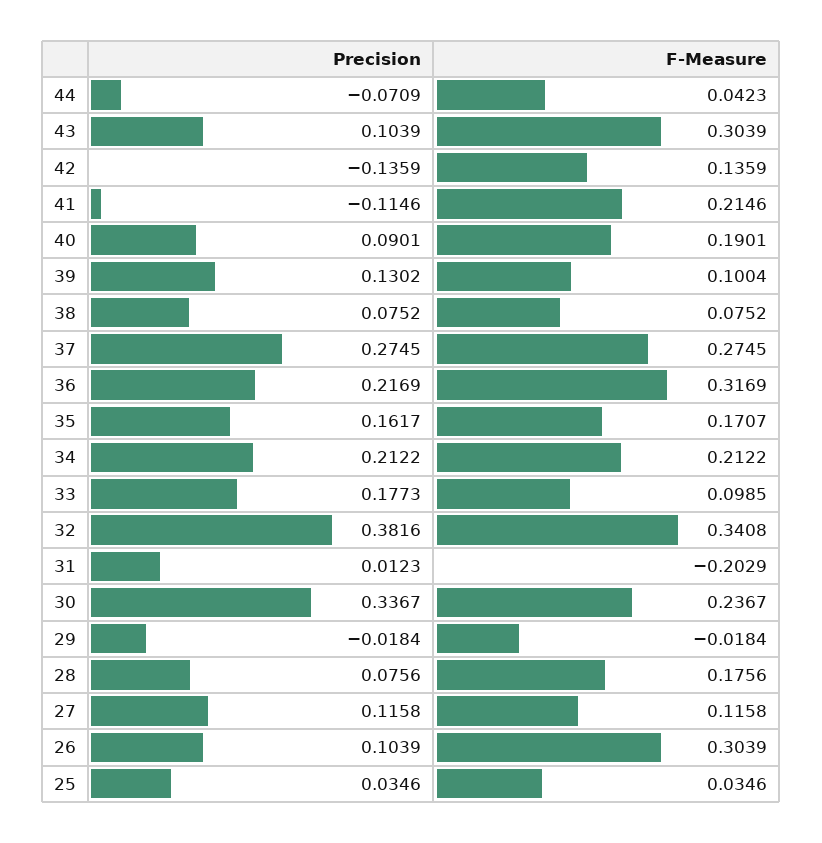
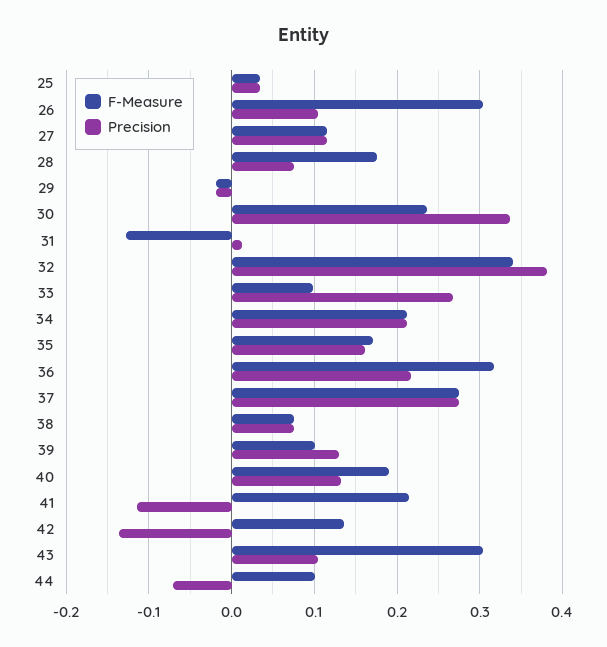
  {
    "Precision": {
      "44": -0.0709,
      "43": 0.1039,
      "42": -0.1359,
      "41": -0.1146,
-     "40": 0.0901,
+     "40": 0.13,
      "39": 0.1302,
      "38": 0.0752,
      "37": 0.2745,
      "36": 0.2169,
      "35": 0.1617,
      "34": 0.2122,
-     "33": 0.1773,
+     "33": 0.27,
      "32": 0.3816,
      "31": 0.0123,
      "30": 0.3367,
      "29": -0.0184,
      "28": 0.0756,
      "27": 0.1158,
      "26": 0.1039,
      "25": 0.0346
    },
    "F-Measure": {
-     "44": 0.0423,
+     "44": 0.1,
      "43": 0.3039,
      "42": 0.1359,
      "41": 0.2146,
      "40": 0.1901,
      "39": 0.1004,
      "38": 0.0752,
      "37": 0.2745,
      "36": 0.3169,
      "35": 0.1707,
      "34": 0.2122,
      "33": 0.0985,
      "32": 0.3408,
-     "31": -0.2029,
+     "31": -0.13,
      "30": 0.2367,
      "29": -0.0184,
      "28": 0.1756,
      "27": 0.1158,
      "26": 0.3039,
      "25": 0.0346
    }
  }

